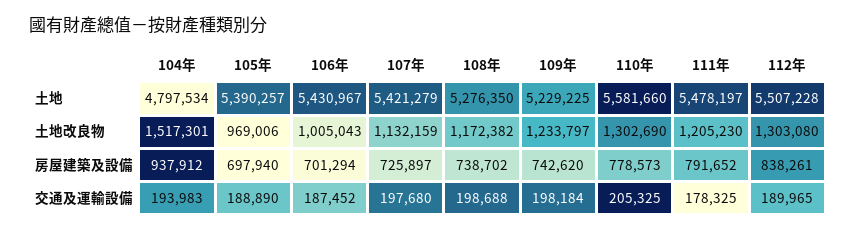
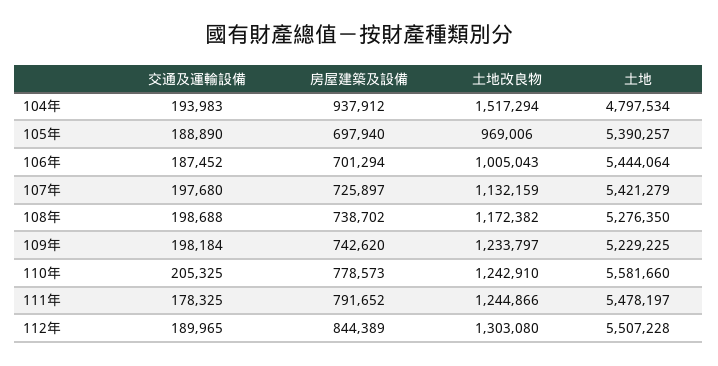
  {
    "104年": {
      "土地": 4797534,
-     "土地改良物": 1517301,
+     "土地改良物": 1517294,
      "房屋建築及設備": 937912,
      "交通及運輸設備": 193983
    },
    "105年": {
      "土地": 5390257,
      "土地改良物": 969006,
      "房屋建築及設備": 697940,
      "交通及運輸設備": 188890
    },
    "106年": {
-     "土地": 5430967,
+     "土地": 5444064,
      "土地改良物": 1005043,
      "房屋建築及設備": 701294,
      "交通及運輸設備": 187452
    },
    "107年": {
      "土地": 5421279,
      "土地改良物": 1132159,
      "房屋建築及設備": 725897,
      "交通及運輸設備": 197680
    },
    "108年": {
      "土地": 5276350,
      "土地改良物": 1172382,
      "房屋建築及設備": 738702,
      "交通及運輸設備": 198688
    },
    "109年": {
      "土地": 5229225,
      "土地改良物": 1233797,
      "房屋建築及設備": 742620,
      "交通及運輸設備": 198184
    },
    "110年": {
      "土地": 5581660,
-     "土地改良物": 1302690,
+     "土地改良物": 1242910,
      "房屋建築及設備": 778573,
      "交通及運輸設備": 205325
    },
    "111年": {
      "土地": 5478197,
-     "土地改良物": 1205230,
+     "土地改良物": 1244866,
      "房屋建築及設備": 791652,
      "交通及運輸設備": 178325
    },
    "112年": {
      "土地": 5507228,
      "土地改良物": 1303080,
-     "房屋建築及設備": 838261,
+     "房屋建築及設備": 844389,
      "交通及運輸設備": 189965
    }
  }

